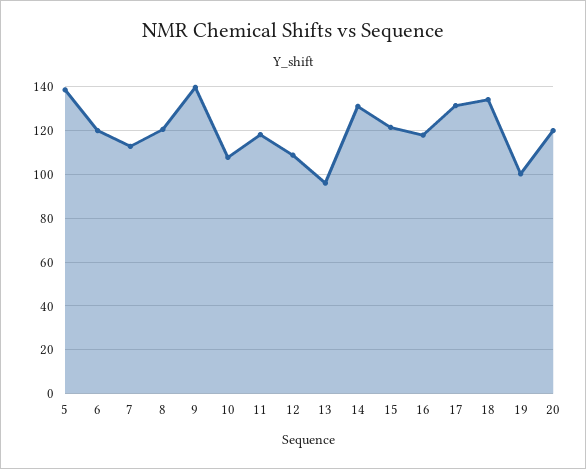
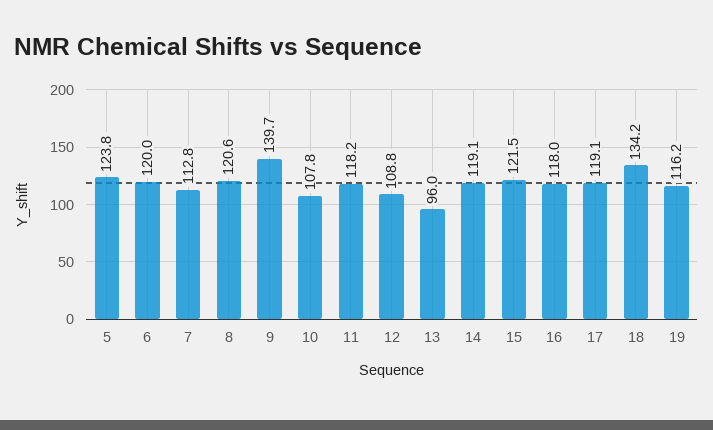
  {
-   "5": 140,
+   "5": 123.8,
    "6": 120,
    "7": 112.8,
    "8": 120.6,
    "9": 139.7,
    "10": 107.8,
    "11": 118.2,
    "12": 108.8,
    "13": 96,
-   "14": 130,
+   "14": 119.1,
    "15": 121.5,
    "16": 118,
-   "17": 130,
+   "17": 119.1,
    "18": 134.2,
-   "19": 100,
+   "19": 116.2
-   "20": 120
  }

